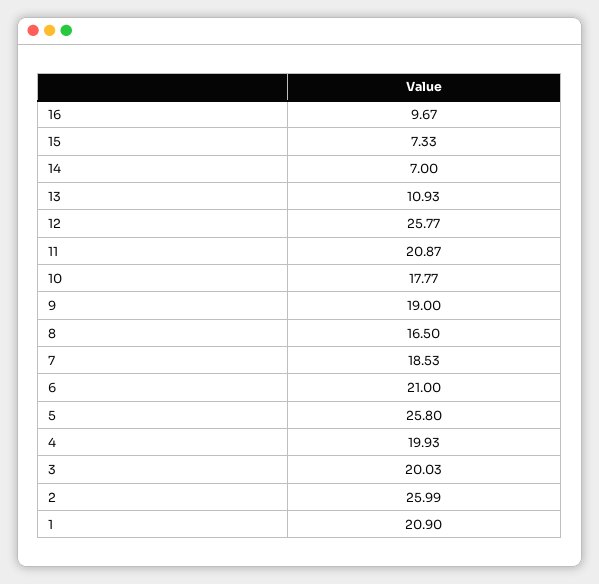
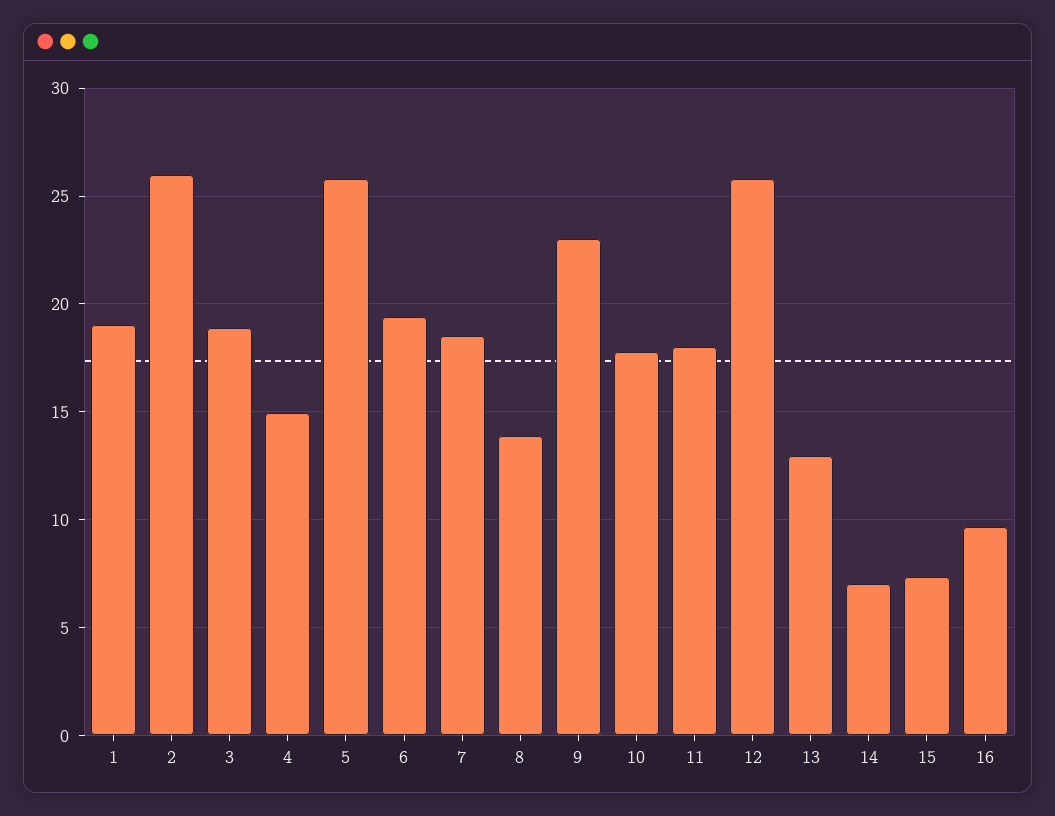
  {
    "16": 9.67,
    "15": 7.33,
    "14": 7,
-   "13": 10.93,
+   "13": 13,
    "12": 25.77,
-   "11": 20.87,
+   "11": 18,
    "10": 17.77,
-   "9": 19,
+   "9": 23,
-   "8": 16.5,
+   "8": 14,
    "7": 18.53,
-   "6": 21,
+   "6": 19.5,
    "5": 25.8,
-   "4": 19.93,
+   "4": 15,
-   "3": 20.03,
+   "3": 19,
    "2": 25.99,
-   "1": 20.9
+   "1": 19
  }

